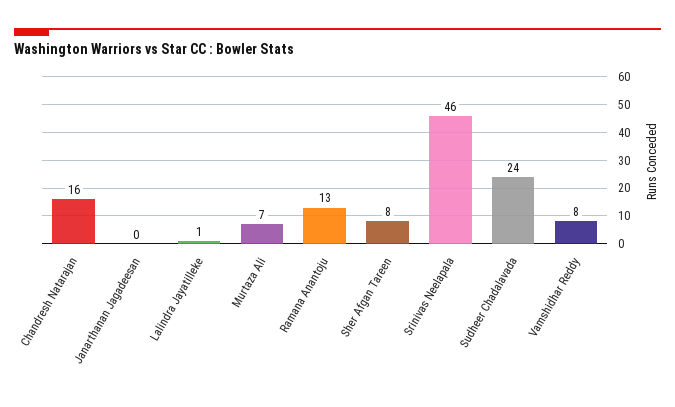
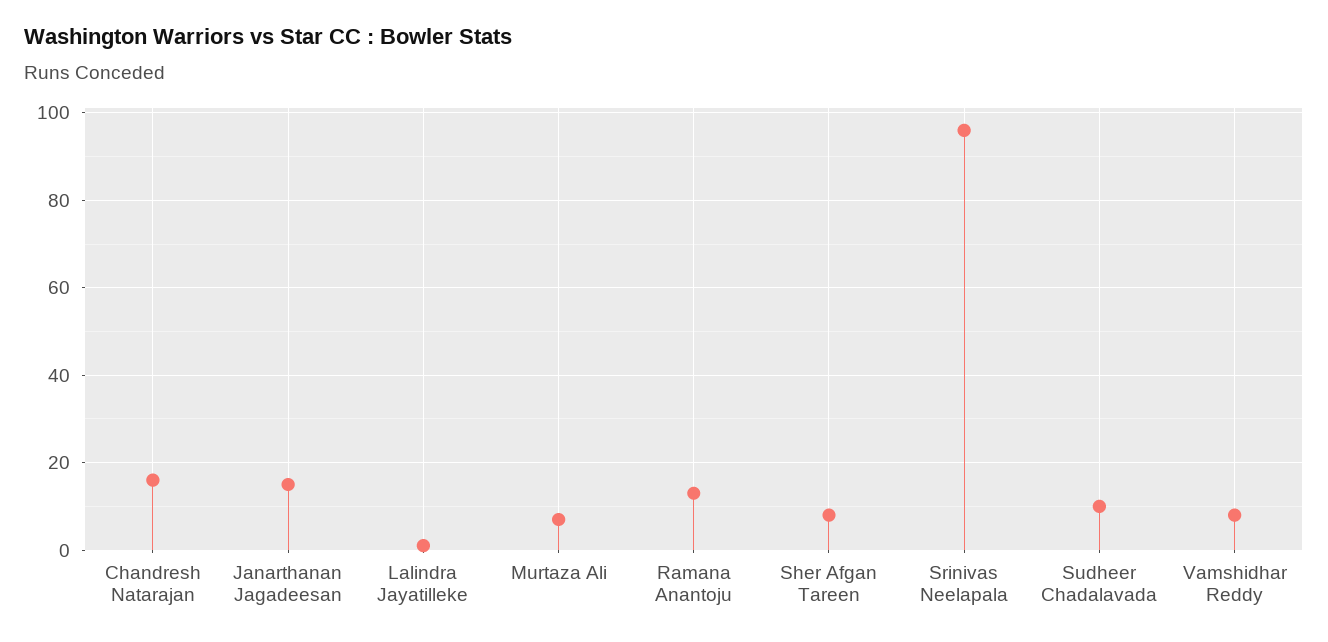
  {
    "Chandresh Natarajan": 16,
-   "Janarthanan Jagadeesan": 0,
+   "Janarthanan Jagadeesan": 15,
    "Lalindra Jayatilleke": 1,
    "Murtaza Ali": 7,
    "Ramana Anantoju": 13,
    "Sher Afgan Tareen": 8,
-   "Srinivas Neelapala": 46,
+   "Srinivas Neelapala": 95,
-   "Sudheer Chadalavada": 24,
+   "Sudheer Chadalavada": 10,
    "Vamshidhar Reddy": 8
  }

